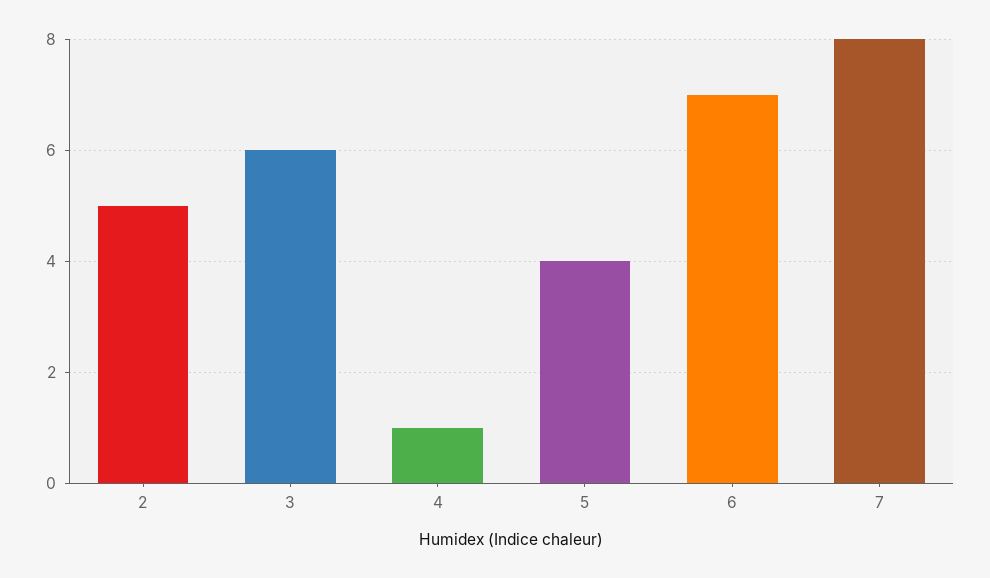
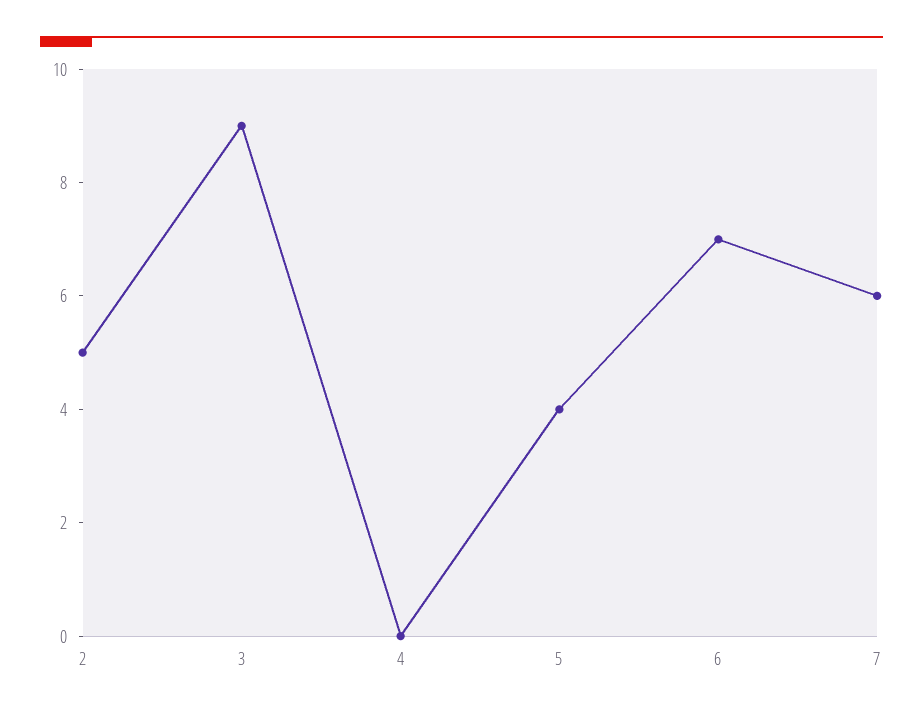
  {
    "2": 5,
-   "3": 6,
+   "3": 9,
-   "4": 1,
+   "4": 0,
    "5": 4,
    "6": 7,
-   "7": 8
+   "7": 6
  }

